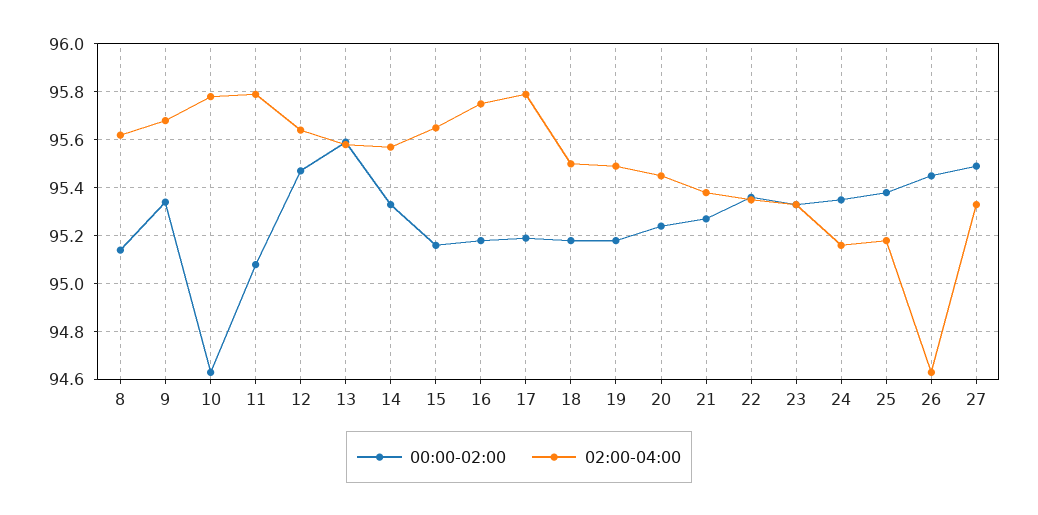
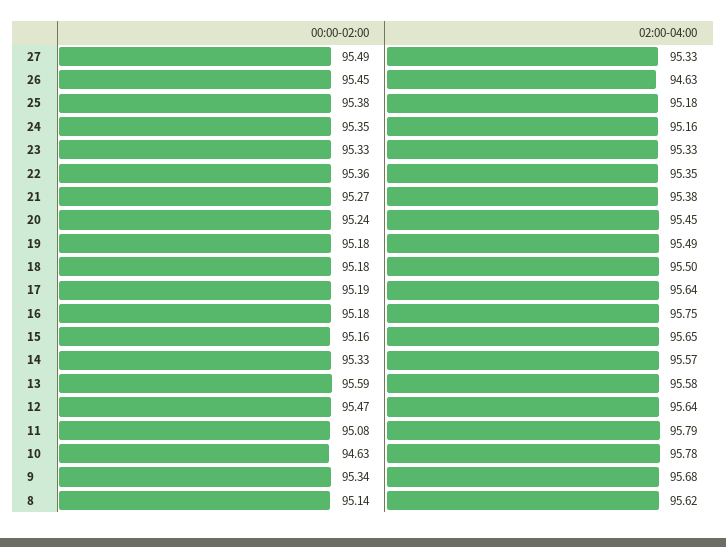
  {
    "00:00-02:00": {
      "8": 95.14,
      "9": 95.34,
      "10": 94.63,
      "11": 95.08,
      "12": 95.47,
      "13": 95.59,
      "14": 95.33,
      "15": 95.16,
      "16": 95.18,
      "17": 95.19,
      "18": 95.18,
      "19": 95.18,
      "20": 95.24,
      "21": 95.27,
      "22": 95.36,
      "23": 95.33,
      "24": 95.35,
      "25": 95.38,
      "26": 95.45,
      "27": 95.49
    },
    "02:00-04:00": {
      "8": 95.62,
      "9": 95.68,
      "10": 95.78,
      "11": 95.79,
      "12": 95.64,
      "13": 95.58,
      "14": 95.57,
      "15": 95.65,
      "16": 95.75,
-     "17": 95.8,
+     "17": 95.64,
      "18": 95.5,
      "19": 95.49,
      "20": 95.45,
      "21": 95.38,
      "22": 95.35,
      "23": 95.33,
      "24": 95.16,
      "25": 95.18,
      "26": 94.63,
      "27": 95.33
    }
  }

